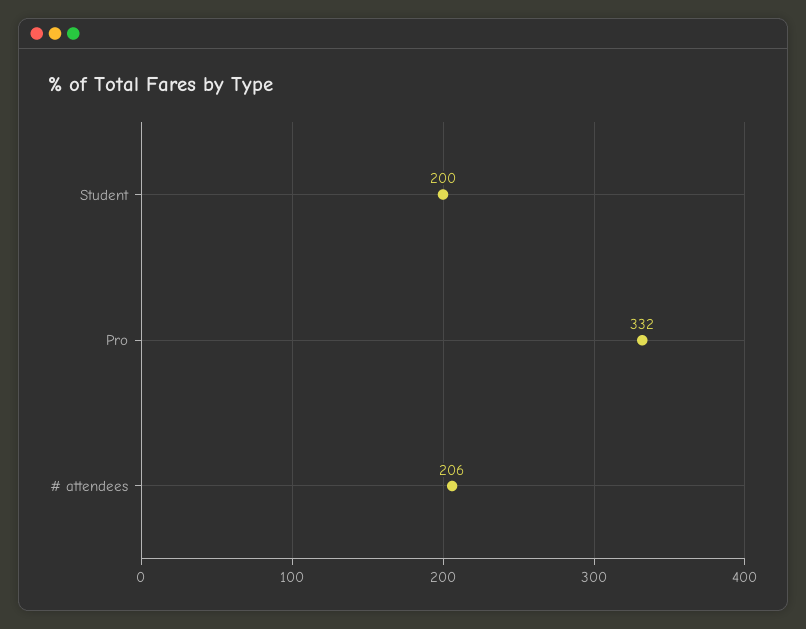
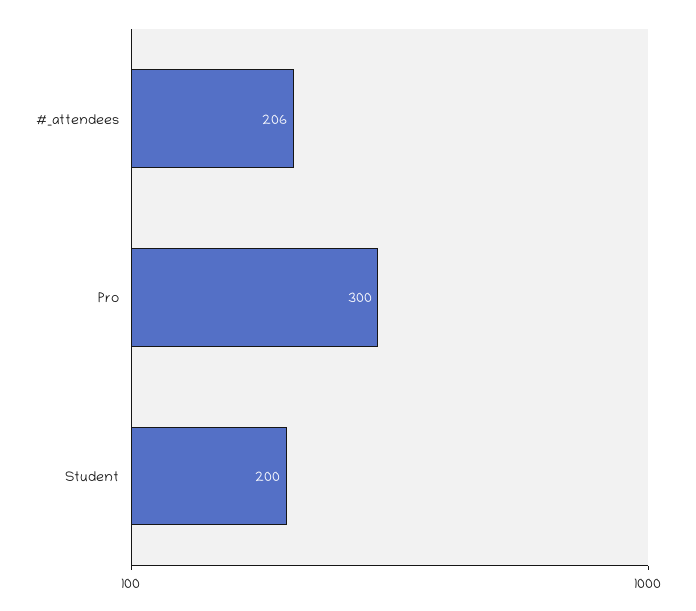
  {
    "Student": 200,
-   "Pro": 332,
+   "Pro": 300,
    "# attendees": 206
  }

